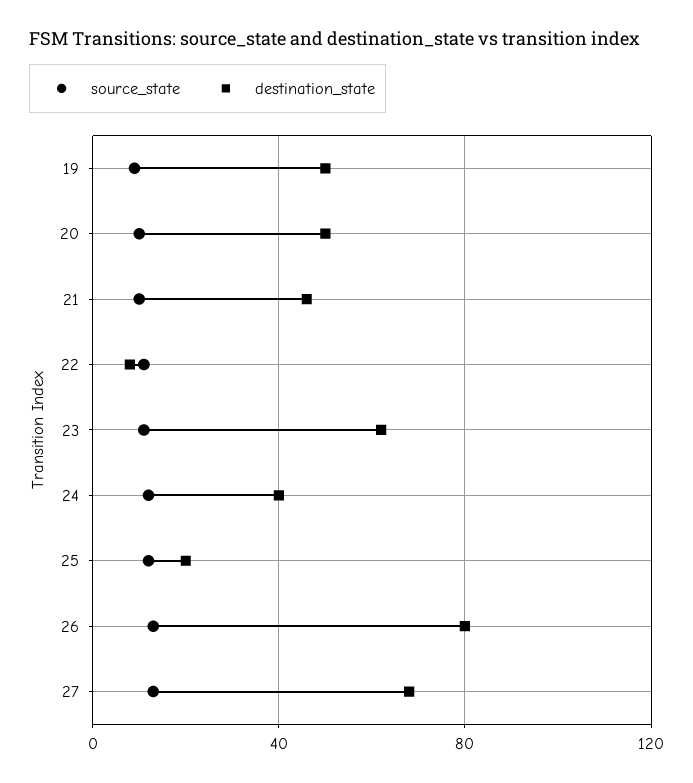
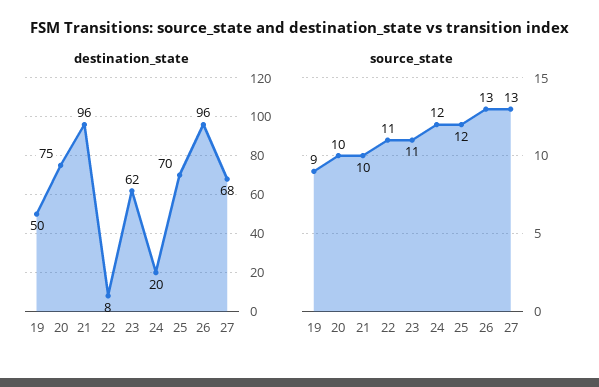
  {
    "source_state": {
      "19": 9,
      "20": 10,
      "21": 10,
      "22": 11,
      "23": 11,
      "24": 12,
      "25": 12,
      "26": 13,
      "27": 13
    },
    "destination_state": {
      "19": 50,
-     "20": 50,
+     "20": 75,
-     "21": 45,
+     "21": 96,
      "22": 8,
      "23": 62,
-     "24": 40,
+     "24": 20,
-     "25": 20,
+     "25": 70,
-     "26": 80,
+     "26": 96,
      "27": 68
    }
  }

